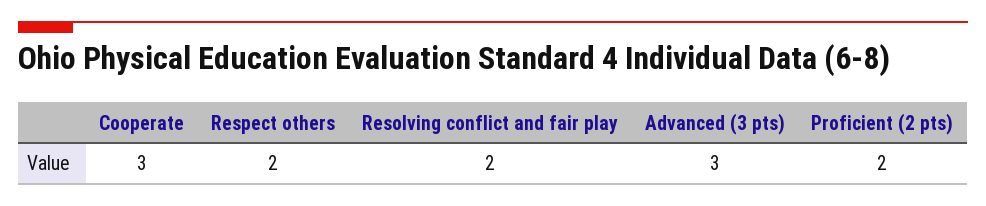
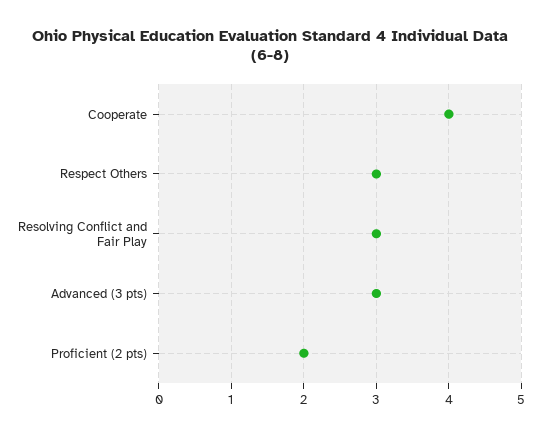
  {
-   "Cooperate": 3,
+   "Cooperate": 4,
-   "Respect others": 2,
+   "Respect others": 3,
-   "Resolving conflict and fair play": 2,
+   "Resolving conflict and fair play": 3,
    "Advanced (3 pts)": 3,
    "Proficient (2 pts)": 2
  }

